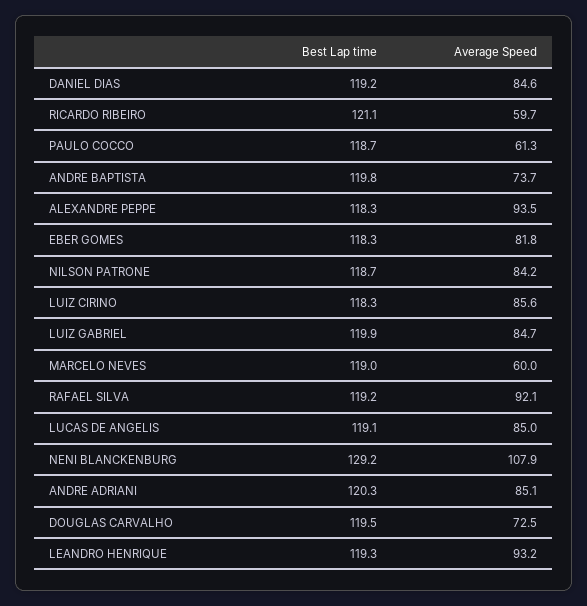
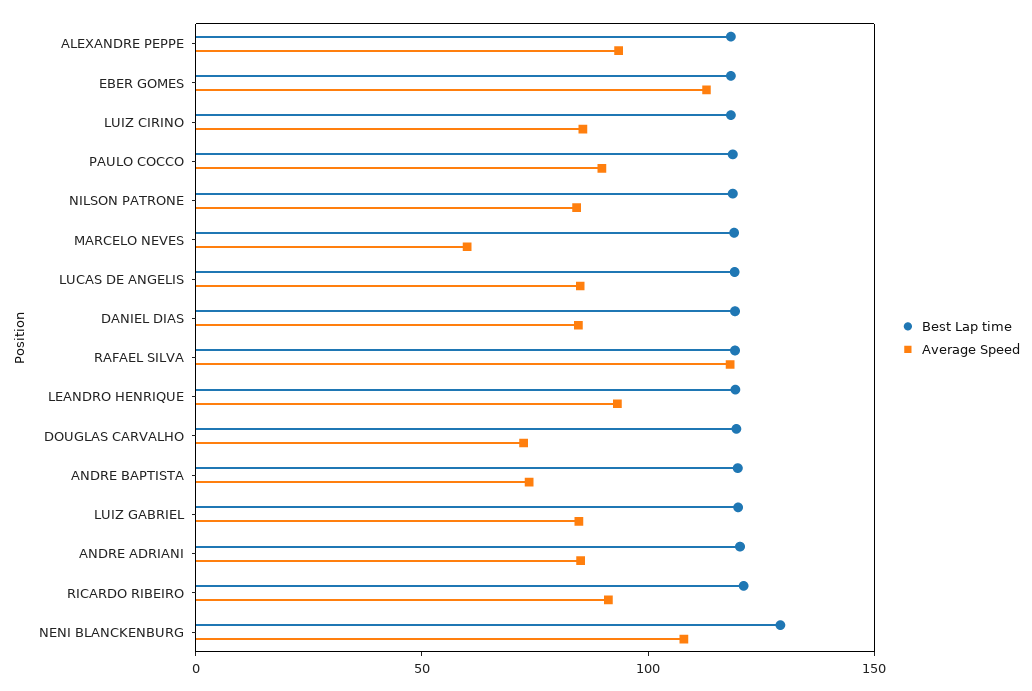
  {
    "Best Lap time": {
      "DANIEL DIAS": 119.2,
      "RICARDO RIBEIRO": 121.1,
      "PAULO COCCO": 118.7,
      "ANDRE BAPTISTA": 119.8,
      "ALEXANDRE PEPPE": 118.3,
      "EBER GOMES": 118.3,
      "NILSON PATRONE": 118.7,
      "LUIZ CIRINO": 118.3,
      "LUIZ GABRIEL": 119.9,
      "MARCELO NEVES": 119,
      "RAFAEL SILVA": 119.2,
      "LUCAS DE ANGELIS": 119.1,
      "NENI BLANCKENBURG": 129.2,
      "ANDRE ADRIANI": 120.3,
      "DOUGLAS CARVALHO": 119.5,
      "LEANDRO HENRIQUE": 119.3
    },
    "Average Speed": {
      "DANIEL DIAS": 84.6,
-     "RICARDO RIBEIRO": 59.7,
+     "RICARDO RIBEIRO": 90,
-     "PAULO COCCO": 61.3,
+     "PAULO COCCO": 90,
      "ANDRE BAPTISTA": 73.7,
      "ALEXANDRE PEPPE": 93.5,
-     "EBER GOMES": 81.8,
+     "EBER GOMES": 110,
      "NILSON PATRONE": 84.2,
      "LUIZ CIRINO": 85.6,
      "LUIZ GABRIEL": 84.7,
      "MARCELO NEVES": 60,
-     "RAFAEL SILVA": 92.1,
+     "RAFAEL SILVA": 120,
      "LUCAS DE ANGELIS": 85,
      "NENI BLANCKENBURG": 107.9,
      "ANDRE ADRIANI": 85.1,
      "DOUGLAS CARVALHO": 72.5,
      "LEANDRO HENRIQUE": 93.2
    }
  }

